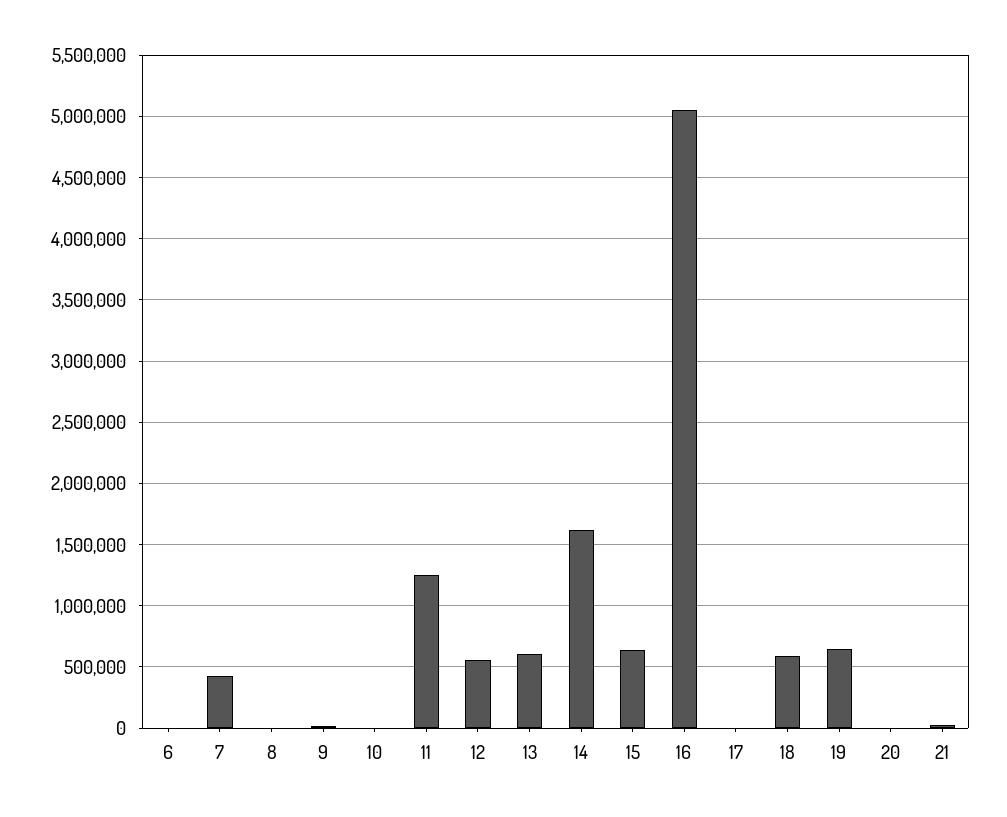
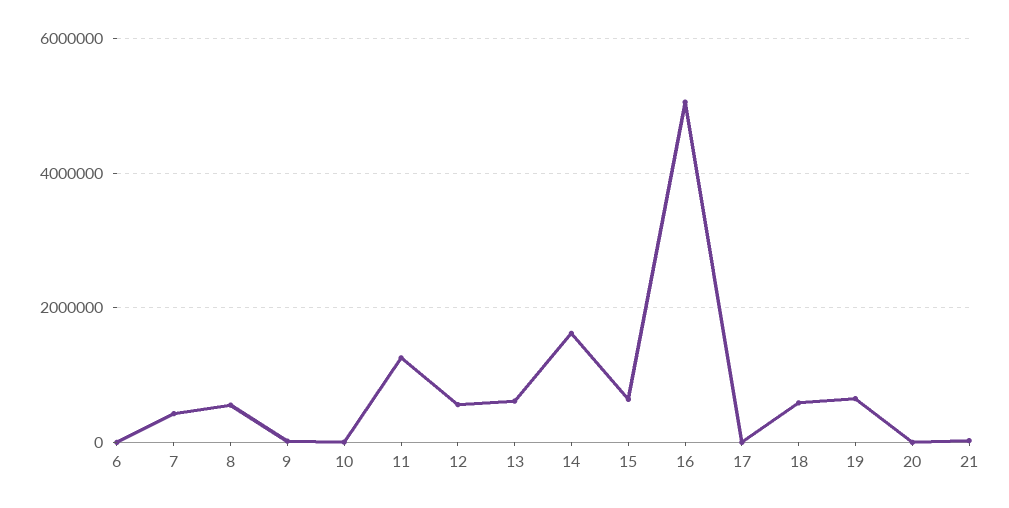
  {
    "6": 0,
    "7": 400000,
-   "8": 0,
+   "8": 600000,
    "9": 0,
    "10": 0,
    "11": 1250000,
    "12": 550000,
    "13": 600000,
    "14": 1600000,
    "15": 650000,
    "16": 5050000,
    "17": 0,
    "18": 600000,
    "19": 650000,
    "20": 0,
    "21": 0
  }

